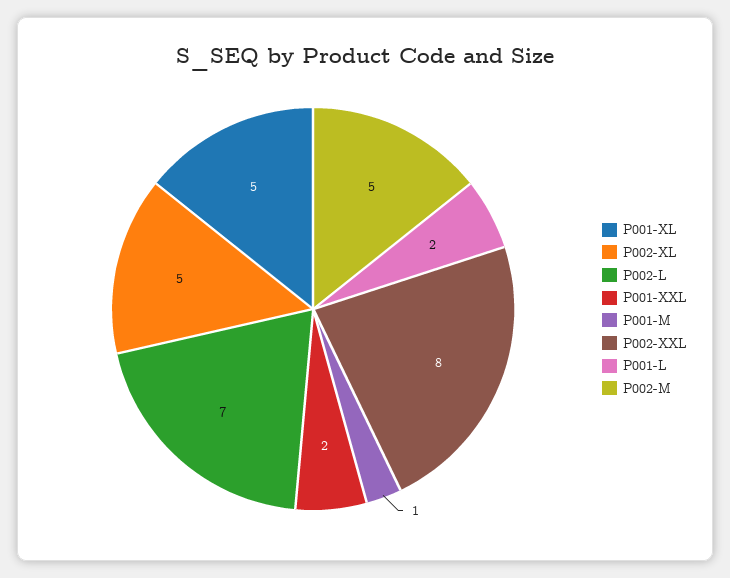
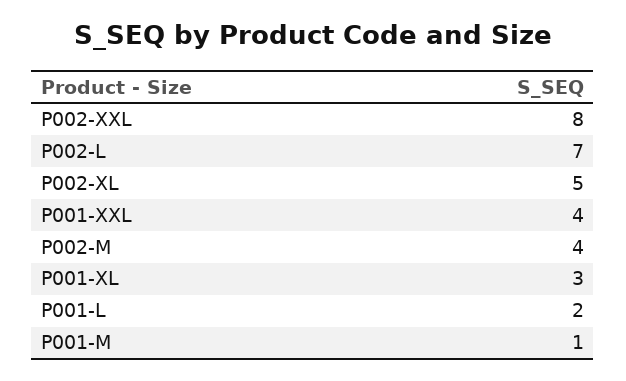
  {
-   "P001-XL": 5,
+   "P001-XL": 3,
    "P002-XL": 5,
    "P002-L": 7,
-   "P001-XXL": 2,
+   "P001-XXL": 4,
    "P001-M": 1,
    "P002-XXL": 8,
    "P001-L": 2,
-   "P002-M": 5
+   "P002-M": 4
  }

